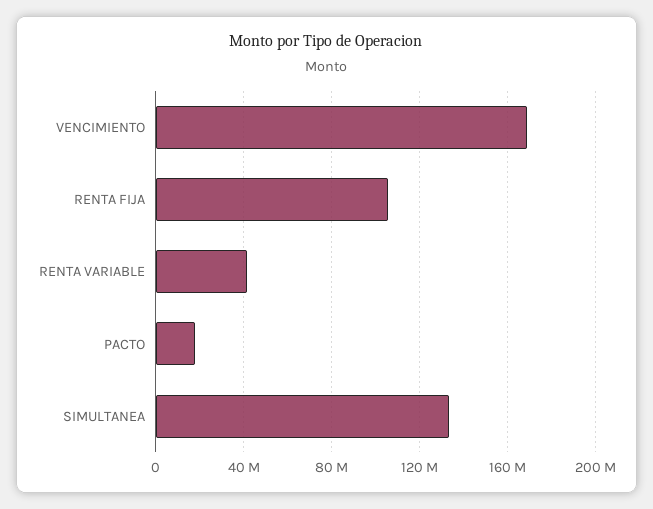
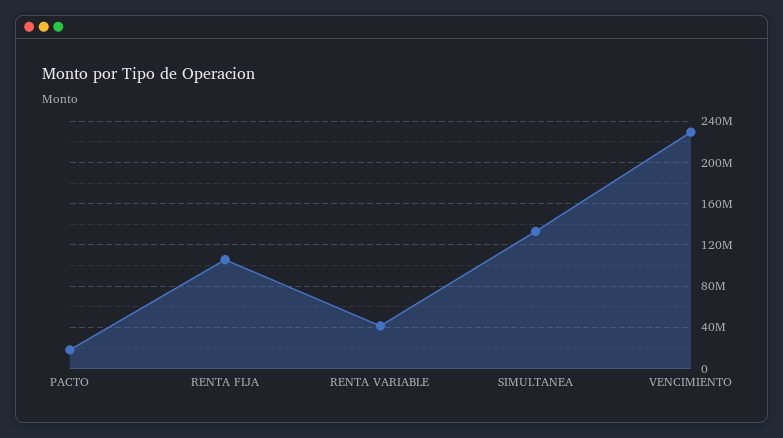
  {
-   "VENCIMIENTO": 170000000,
+   "VENCIMIENTO": 230000000,
    "RENTA FIJA": 105000000,
    "RENTA VARIABLE": 40000000,
    "PACTO": 20000000,
    "SIMULTANEA": 135000000
  }

